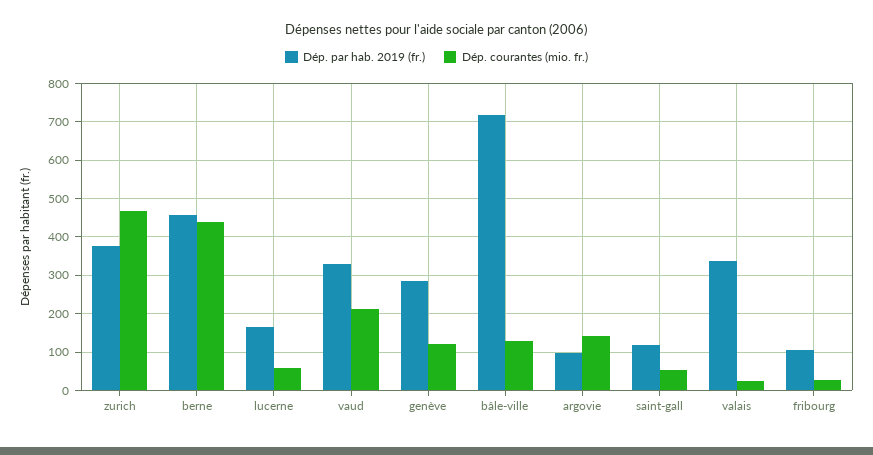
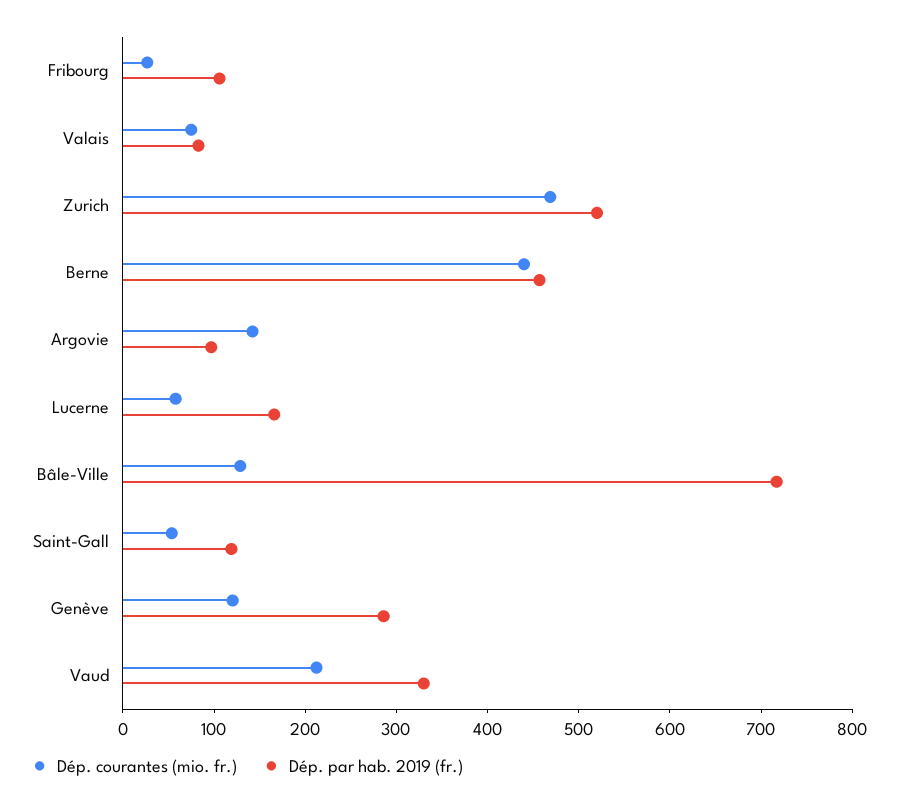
  {
    "Dép. par hab. 2019 (fr.)": {
-     "zurich": 380,
+     "zurich": 520,
      "berne": 460,
      "lucerne": 160,
      "vaud": 340,
      "genève": 280,
      "bâle-ville": 720,
      "argovie": 100,
      "saint-gall": 120,
-     "valais": 340,
+     "valais": 80,
      "fribourg": 100
    },
    "Dép. courantes (mio. fr.)": {
      "zurich": 460,
      "berne": 440,
      "lucerne": 60,
      "vaud": 220,
      "genève": 120,
      "bâle-ville": 120,
      "argovie": 140,
      "saint-gall": 60,
-     "valais": 20,
+     "valais": 80,
      "fribourg": 20
    }
  }

